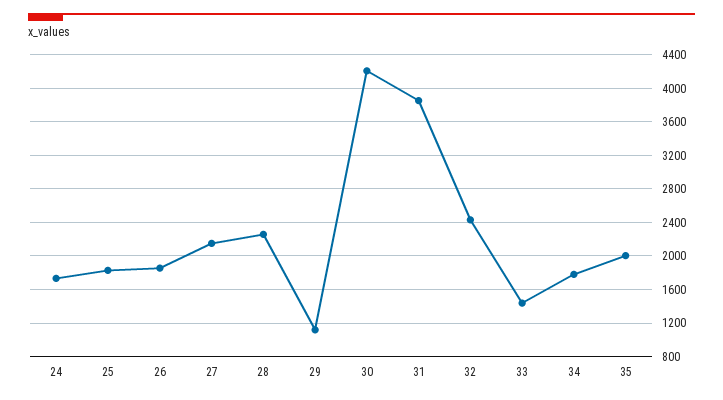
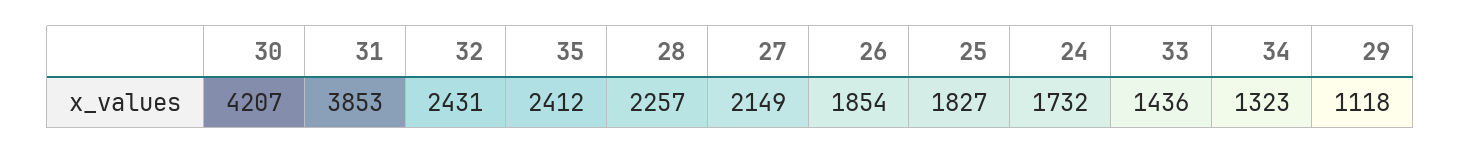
  {
    "24": 1732,
    "25": 1827,
    "26": 1854,
    "27": 2149,
    "28": 2257,
    "29": 1118,
    "30": 4207,
    "31": 3853,
    "32": 2431,
    "33": 1436,
-   "34": 1800,
+   "34": 1323,
-   "35": 2000
+   "35": 2412
  }

